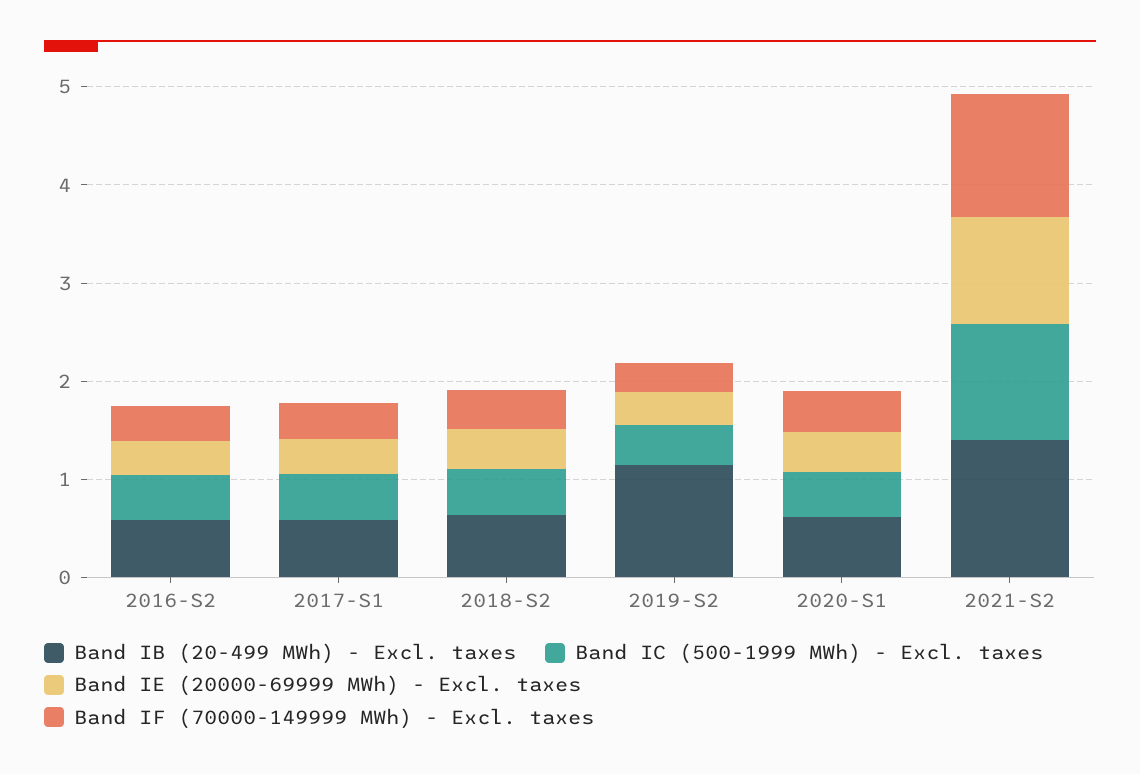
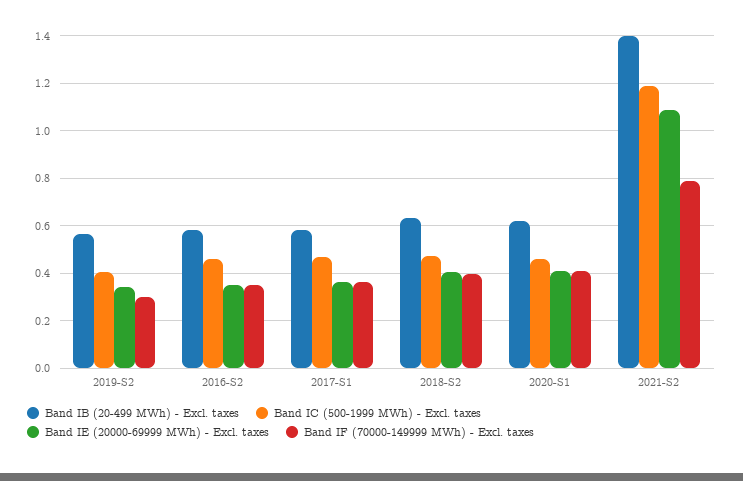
  {
    "Band IB (20-499 MWh) - Excl. taxes": {
      "2016-S2": 0.6,
      "2017-S1": 0.6,
      "2018-S2": 0.65,
-     "2019-S2": 1.2,
+     "2019-S2": 0.55,
      "2020-S1": 0.6,
      "2021-S2": 1.4
    },
    "Band IC (500-1999 MWh) - Excl. taxes": {
      "2016-S2": 0.45,
      "2017-S1": 0.45,
      "2018-S2": 0.45,
      "2019-S2": 0.4,
      "2020-S1": 0.45,
      "2021-S2": 1.2
    },
    "Band IE (20000-69999 MWh) - Excl. taxes": {
      "2016-S2": 0.35,
      "2017-S1": 0.35,
      "2018-S2": 0.4,
      "2019-S2": 0.35,
      "2020-S1": 0.4,
      "2021-S2": 1.1
    },
    "Band IF (70000-149999 MWh) - Excl. taxes": {
      "2016-S2": 0.35,
      "2017-S1": 0.35,
      "2018-S2": 0.4,
      "2019-S2": 0.3,
      "2020-S1": 0.4,
-     "2021-S2": 1.2
+     "2021-S2": 0.8
    }
  }

